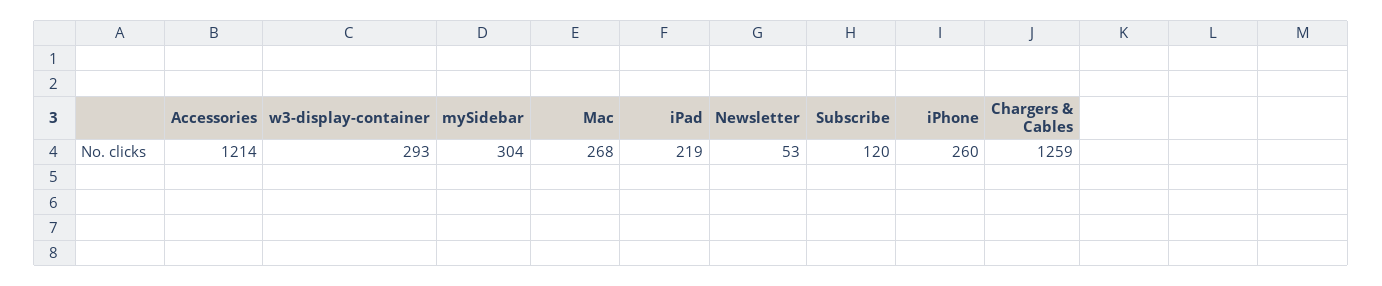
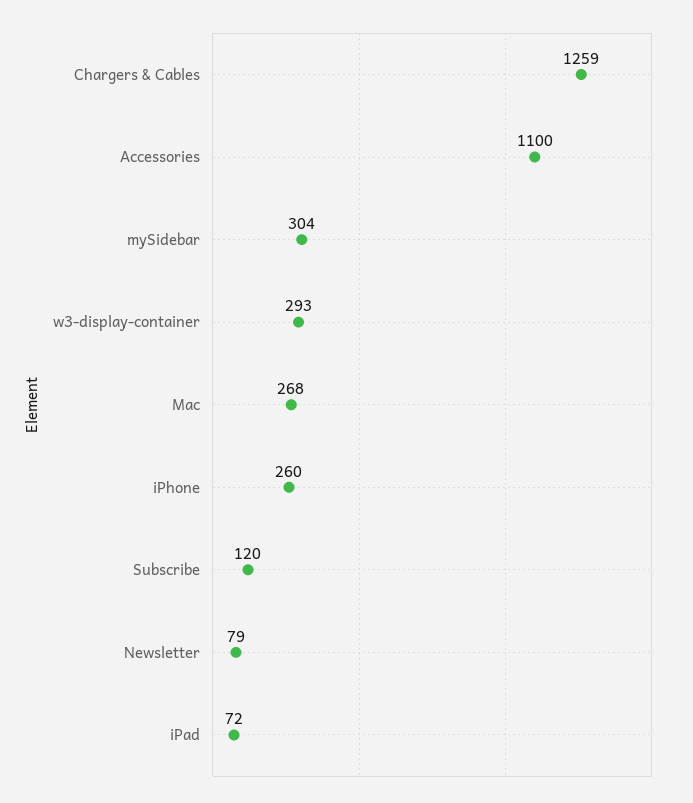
  {
-   "Accessories": 1214,
+   "Accessories": 1100,
    "w3-display-container": 293,
    "mySidebar": 304,
    "Mac": 268,
-   "iPad": 219,
+   "iPad": 72,
-   "Newsletter": 53,
+   "Newsletter": 79,
    "Subscribe": 120,
    "iPhone": 260,
    "Chargers & Cables": 1259
  }

